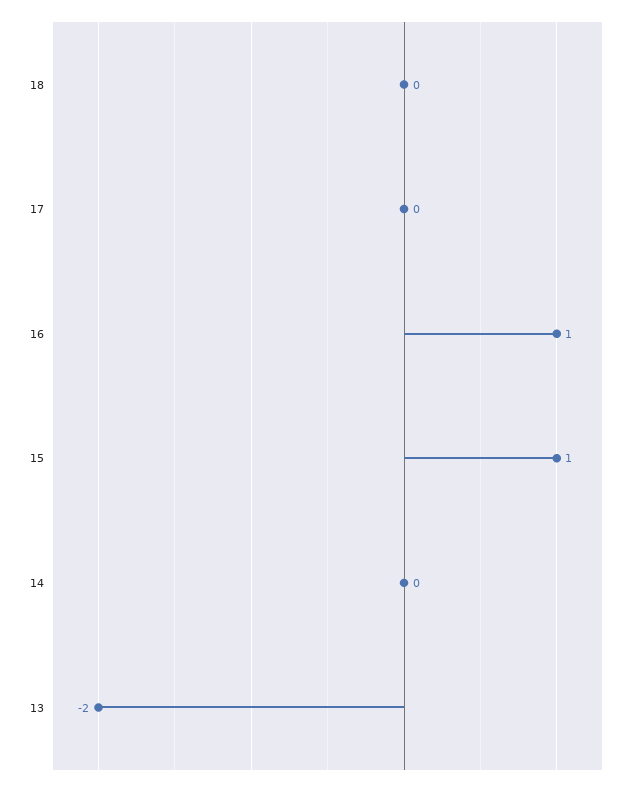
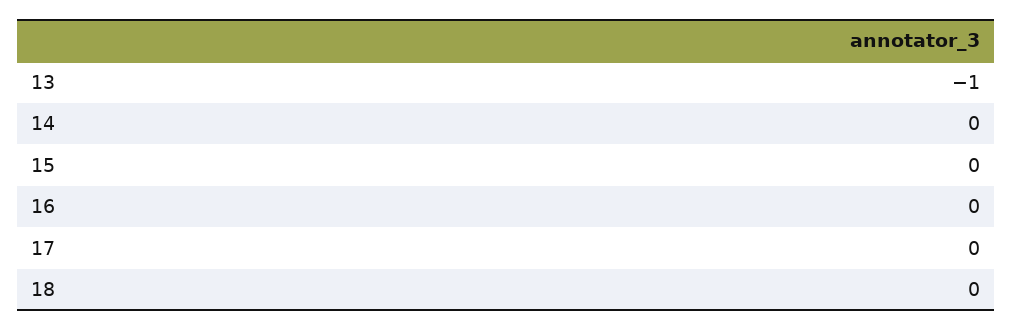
  {
    "18": 0,
    "17": 0,
-   "16": 1,
+   "16": 0,
-   "15": 1,
+   "15": 0,
    "14": 0,
-   "13": -2
+   "13": -1
  }

